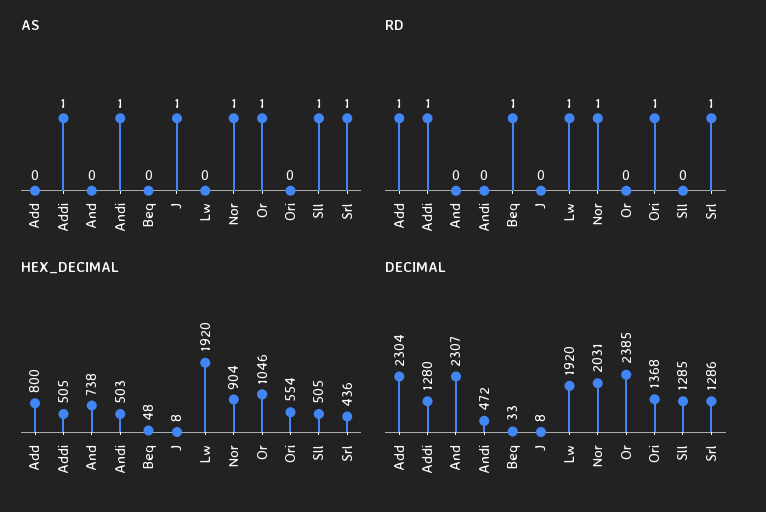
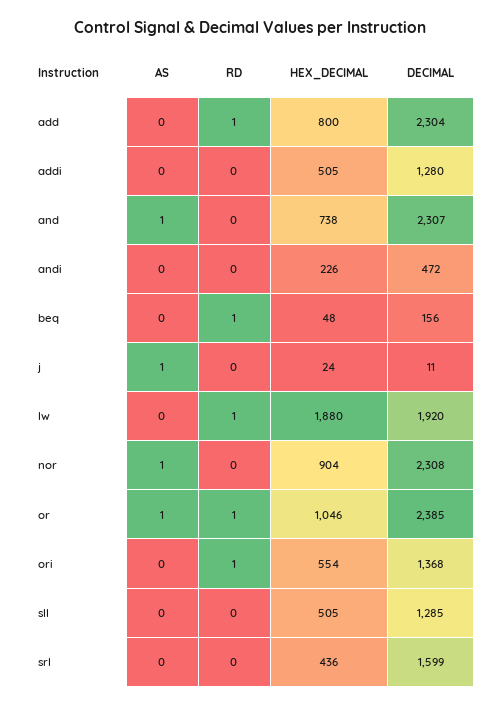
  {
    "AS": {
      "Add": 0,
-     "Addi": 1,
+     "Addi": 0,
-     "And": 0,
+     "And": 1,
-     "Andi": 1,
+     "Andi": 0,
      "Beq": 0,
      "J": 1,
      "Lw": 0,
      "Nor": 1,
      "Or": 1,
      "Ori": 0,
-     "Sll": 1,
+     "Sll": 0,
-     "Srl": 1
+     "Srl": 0
    },
    "RD": {
      "Add": 1,
-     "Addi": 1,
+     "Addi": 0,
      "And": 0,
      "Andi": 0,
      "Beq": 1,
      "J": 0,
      "Lw": 1,
-     "Nor": 1,
+     "Nor": 0,
-     "Or": 0,
+     "Or": 1,
      "Ori": 1,
      "Sll": 0,
-     "Srl": 1
+     "Srl": 0
    },
    "HEX_DECIMAL": {
      "Add": 800,
      "Addi": 505,
      "And": 738,
-     "Andi": 503,
+     "Andi": 226,
      "Beq": 48,
-     "J": 8,
+     "J": 24,
-     "Lw": 1920,
+     "Lw": 1880,
      "Nor": 904,
      "Or": 1046,
      "Ori": 554,
      "Sll": 505,
      "Srl": 436
    },
    "DECIMAL": {
      "Add": 2304,
      "Addi": 1280,
      "And": 2307,
      "Andi": 472,
-     "Beq": 33,
+     "Beq": 156,
-     "J": 8,
+     "J": 11,
      "Lw": 1920,
-     "Nor": 2031,
+     "Nor": 2308,
      "Or": 2385,
      "Ori": 1368,
      "Sll": 1285,
-     "Srl": 1286
+     "Srl": 1599
    }
  }

